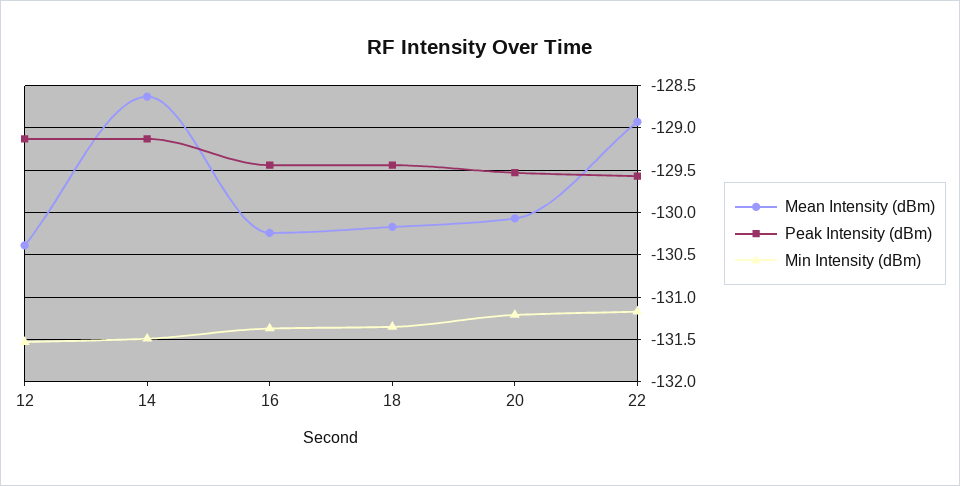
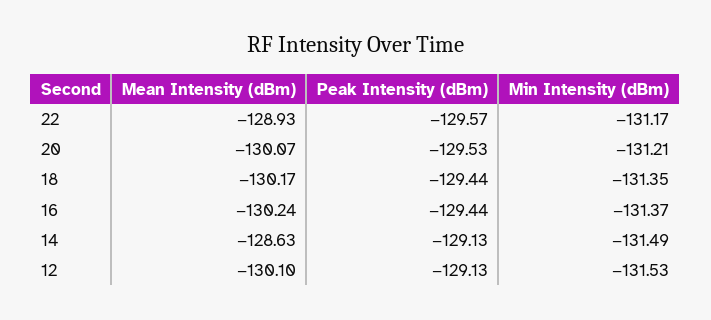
  {
    "Mean Intensity (dBm)": {
-     "12": -130.4,
+     "12": -130.1,
      "14": -128.63,
      "16": -130.24,
      "18": -130.17,
      "20": -130.07,
      "22": -128.93
    },
    "Peak Intensity (dBm)": {
      "12": -129.13,
      "14": -129.13,
      "16": -129.44,
      "18": -129.44,
      "20": -129.53,
      "22": -129.57
    },
    "Min Intensity (dBm)": {
      "12": -131.53,
      "14": -131.49,
      "16": -131.37,
      "18": -131.35,
      "20": -131.21,
      "22": -131.17
    }
  }

